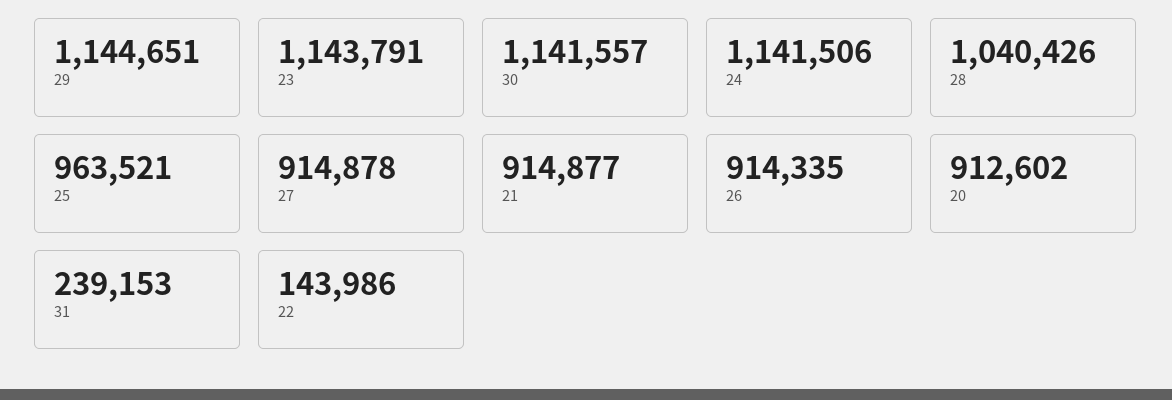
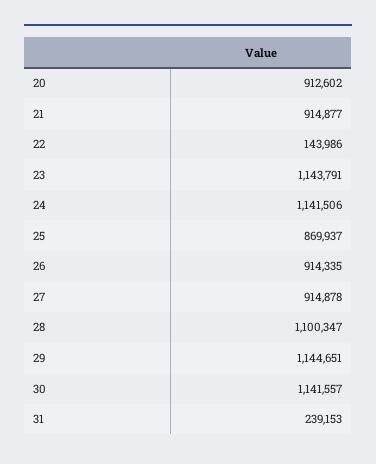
  {
    "29": 1144651,
    "23": 1143791,
    "30": 1141557,
    "24": 1141506,
-   "28": 1040426,
+   "28": 1100347,
-   "25": 963521,
+   "25": 869937,
    "27": 914878,
    "21": 914877,
    "26": 914335,
    "20": 912602,
    "31": 239153,
    "22": 143986
  }

